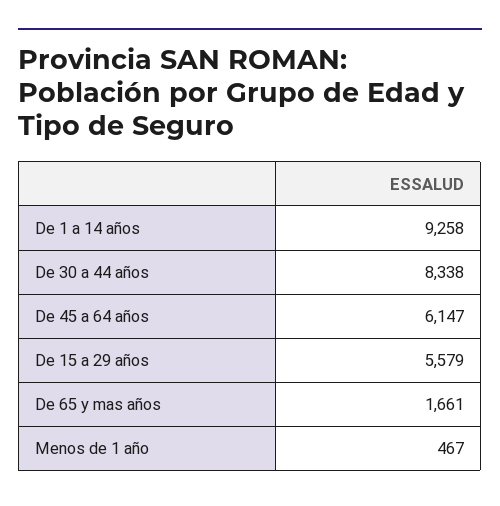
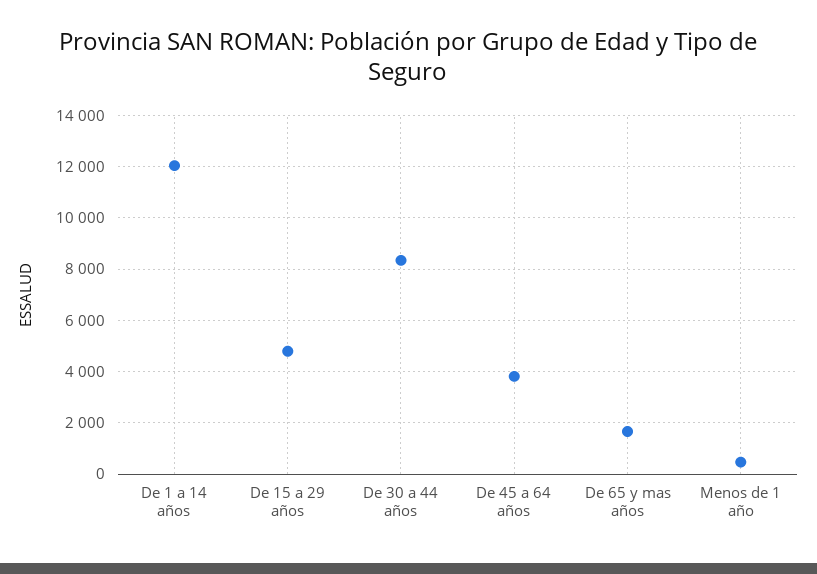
  {
-   "De 1 a 14 años": 9258,
+   "De 1 a 14 años": 12000,
    "De 30 a 44 años": 8338,
-   "De 45 a 64 años": 6147,
+   "De 45 a 64 años": 3750,
-   "De 15 a 29 años": 5579,
+   "De 15 a 29 años": 4750,
    "De 65 y mas años": 1661,
    "Menos de 1 año": 467
  }

